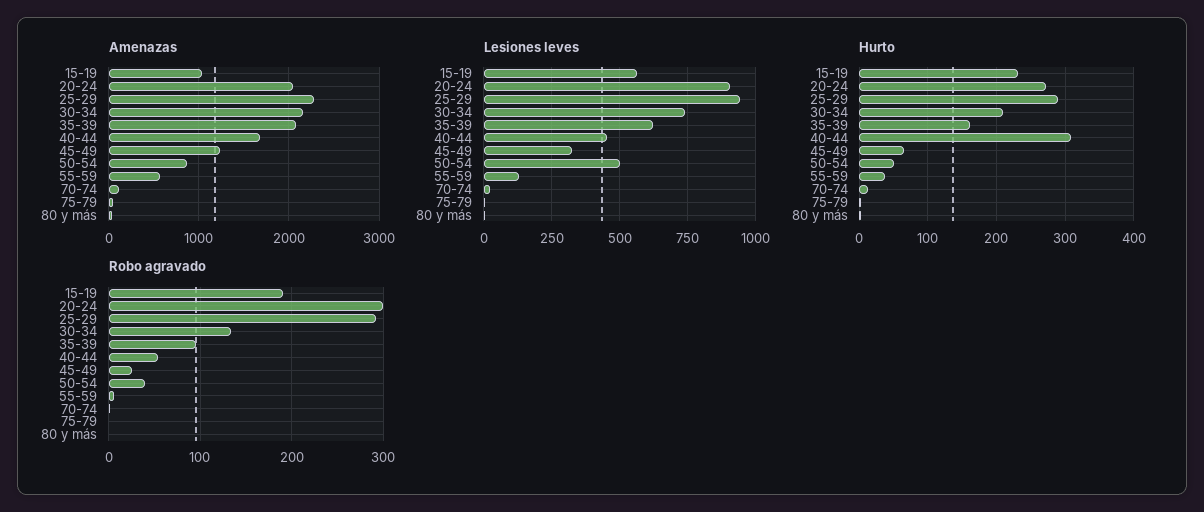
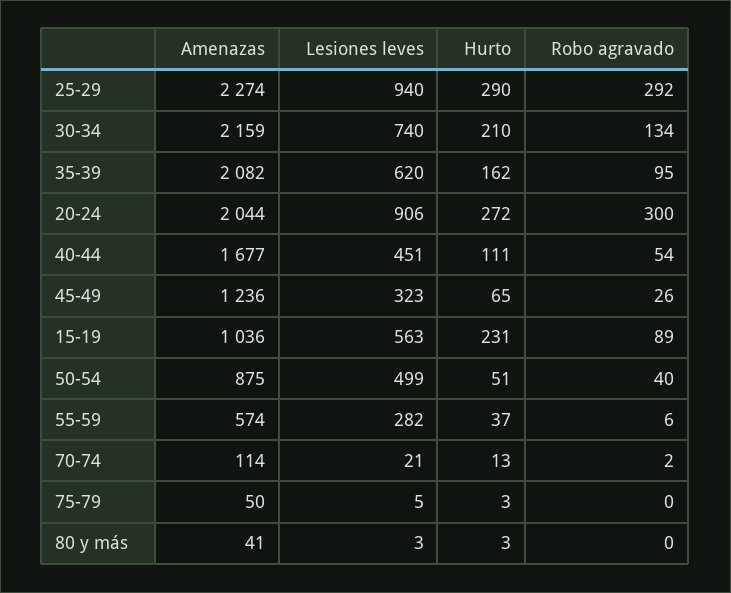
  {
    "Amenazas": {
      "15-19": 1036,
      "20-24": 2044,
      "25-29": 2274,
      "30-34": 2159,
      "35-39": 2082,
      "40-44": 1677,
      "45-49": 1236,
      "50-54": 875,
      "55-59": 574,
      "70-74": 114,
      "75-79": 50,
      "80 y más": 41
    },
    "Lesiones leves": {
      "15-19": 563,
      "20-24": 906,
      "25-29": 940,
      "30-34": 740,
      "35-39": 620,
      "40-44": 451,
      "45-49": 323,
      "50-54": 499,
-     "55-59": 125,
+     "55-59": 282,
      "70-74": 21,
      "75-79": 5,
      "80 y más": 3
    },
    "Hurto": {
      "15-19": 231,
      "20-24": 272,
      "25-29": 290,
      "30-34": 210,
      "35-39": 162,
-     "40-44": 310,
+     "40-44": 111,
      "45-49": 65,
      "50-54": 51,
      "55-59": 37,
      "70-74": 13,
      "75-79": 3,
      "80 y más": 3
    },
    "Robo agravado": {
-     "15-19": 190,
+     "15-19": 89,
      "20-24": 300,
      "25-29": 292,
      "30-34": 134,
      "35-39": 95,
      "40-44": 54,
      "45-49": 26,
      "50-54": 40,
      "55-59": 6,
      "70-74": 2,
      "75-79": 0,
      "80 y más": 0
    }
  }

